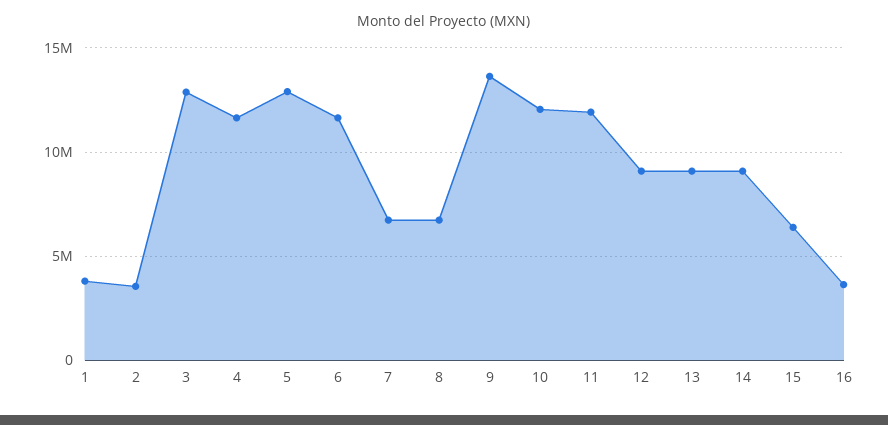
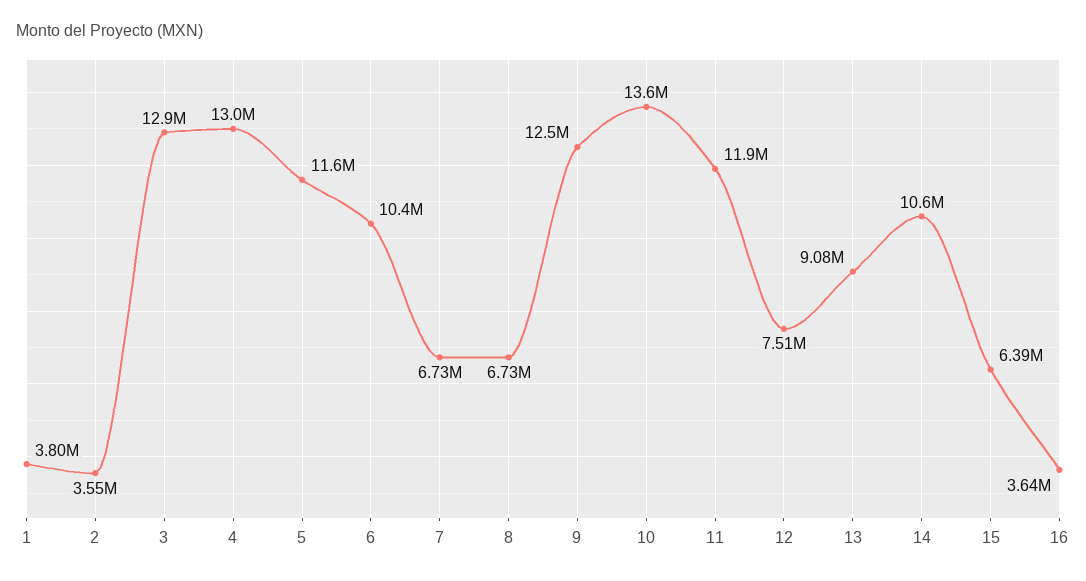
  {
    "1": 3800000,
    "2": 3550000,
    "3": 12900000,
-   "4": 11500000,
+   "4": 13000000,
-   "5": 13000000,
+   "5": 11600000,
-   "6": 11500000,
+   "6": 10400000,
    "7": 6730000,
    "8": 6730000,
-   "9": 13500000,
+   "9": 12500000,
-   "10": 12000000,
+   "10": 13600000,
    "11": 11900000,
-   "12": 9000000,
+   "12": 7510000,
    "13": 9080000,
-   "14": 9000000,
+   "14": 10600000,
    "15": 6390000,
    "16": 3640000
  }

